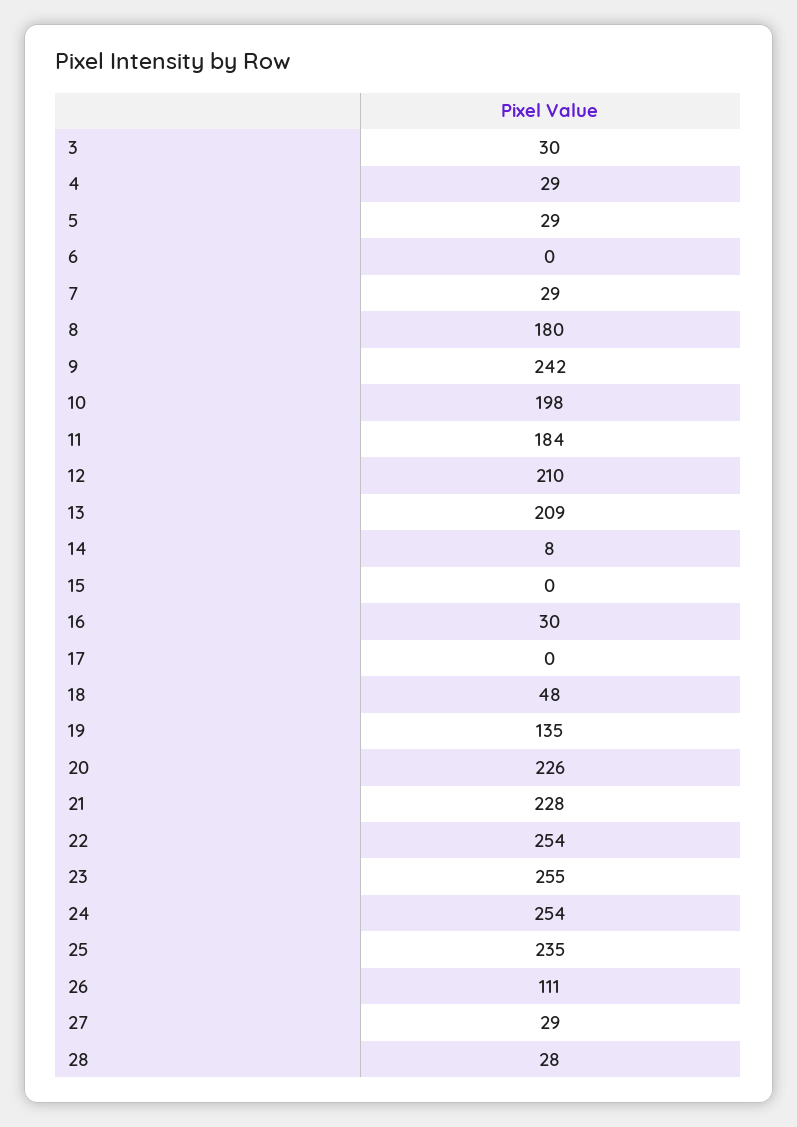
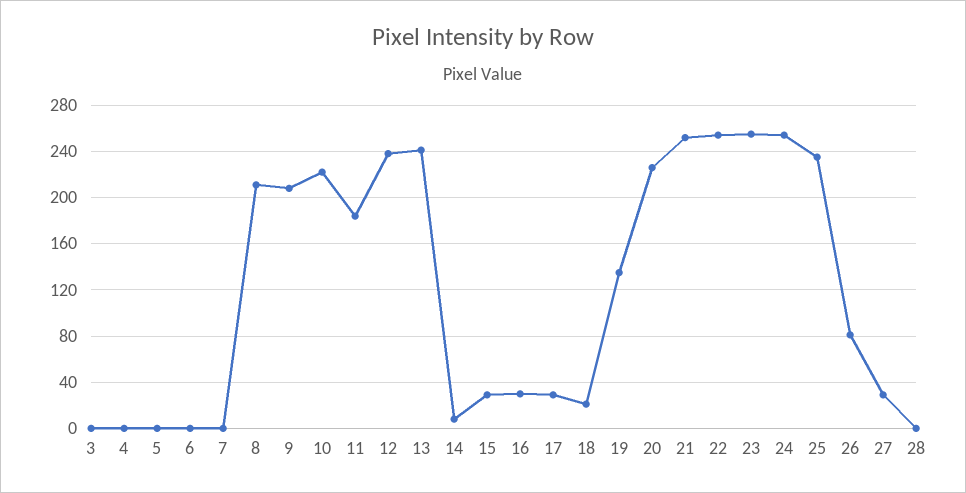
  {
-   "3": 30,
+   "3": 0,
-   "4": 29,
+   "4": 0,
-   "5": 29,
+   "5": 0,
    "6": 0,
-   "7": 29,
+   "7": 0,
-   "8": 180,
+   "8": 210,
-   "9": 242,
+   "9": 210,
-   "10": 198,
+   "10": 220,
    "11": 184,
-   "12": 210,
+   "12": 240,
-   "13": 209,
+   "13": 240,
    "14": 8,
-   "15": 0,
+   "15": 30,
    "16": 30,
-   "17": 0,
+   "17": 30,
-   "18": 48,
+   "18": 20,
    "19": 135,
    "20": 226,
-   "21": 228,
+   "21": 250,
    "22": 254,
    "23": 255,
    "24": 254,
    "25": 235,
-   "26": 111,
+   "26": 80,
    "27": 29,
-   "28": 28
+   "28": 0
  }

